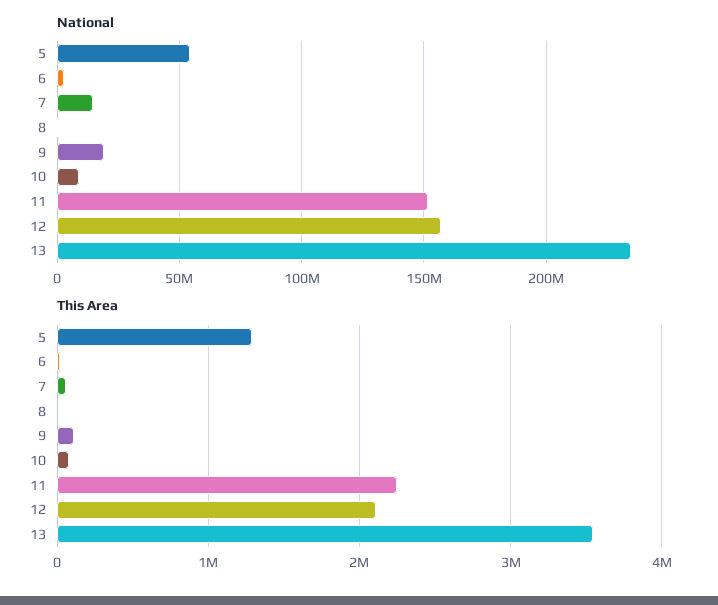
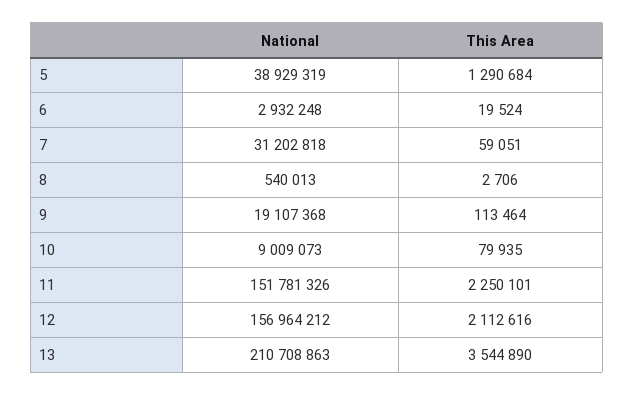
  {
    "National": {
-     "5": 55000000,
+     "5": 38929319,
      "6": 2932248,
-     "7": 15000000,
+     "7": 31202818,
      "8": 540013,
      "9": 19107368,
      "10": 9009073,
      "11": 151781326,
      "12": 156964212,
-     "13": 235000000
+     "13": 210708863
    },
    "This Area": {
      "5": 1290684,
      "6": 19524,
      "7": 59051,
      "8": 2706,
      "9": 113464,
      "10": 79935,
      "11": 2250101,
      "12": 2112616,
      "13": 3544890
    }
  }

